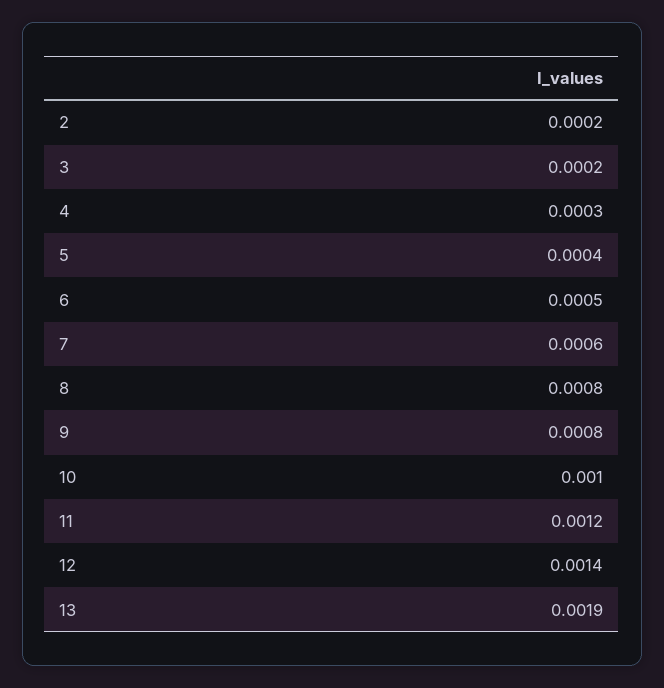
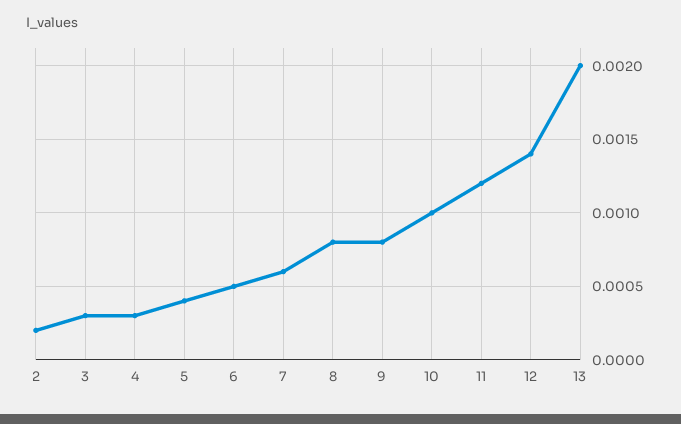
  {
    "2": 0.0002,
-   "3": 0.0002,
+   "3": 0.0003,
    "4": 0.0003,
    "5": 0.0004,
    "6": 0.0005,
    "7": 0.0006,
    "8": 0.0008,
    "9": 0.0008,
    "10": 0.001,
    "11": 0.0012,
    "12": 0.0014,
-   "13": 0.0019
+   "13": 0.002
  }

